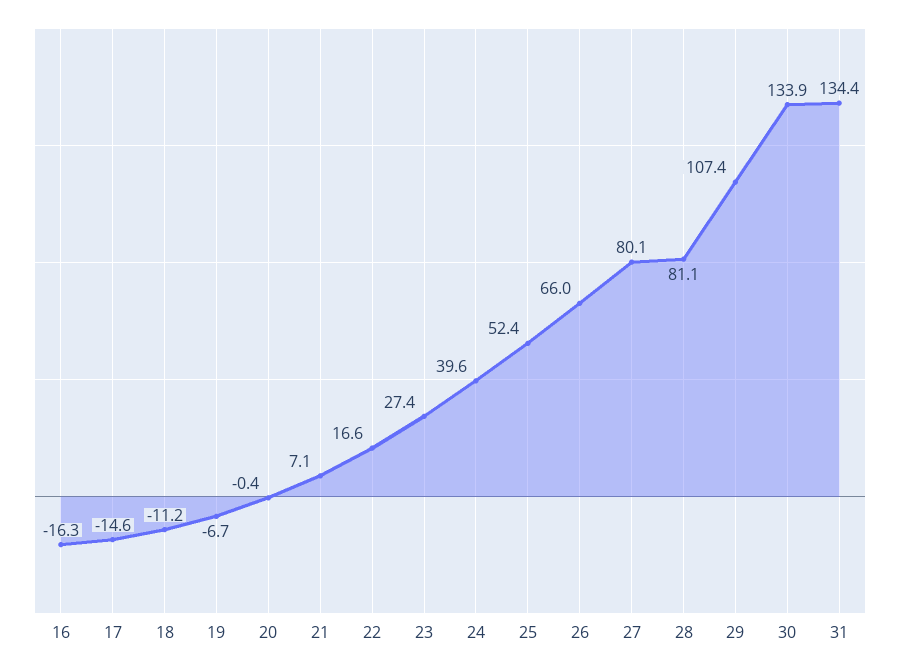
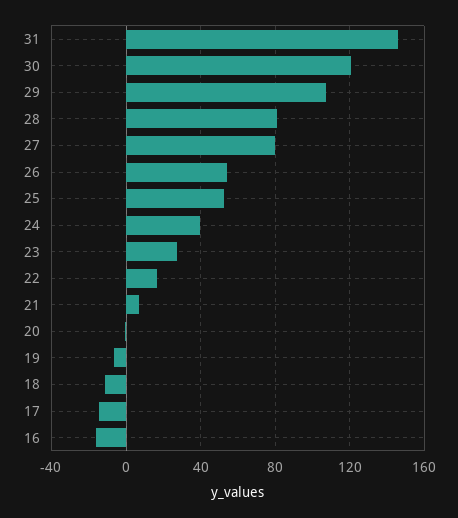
  {
    "16": -16.3,
    "17": -14.6,
    "18": -11.2,
    "19": -6.7,
    "20": -0.4,
    "21": 7.1,
    "22": 16.6,
    "23": 27.4,
    "24": 39.6,
    "25": 52.4,
-   "26": 66,
+   "26": 55,
    "27": 80.1,
    "28": 81.1,
    "29": 107.4,
-   "30": 133.9,
+   "30": 120,
-   "31": 134.4
+   "31": 145
  }

